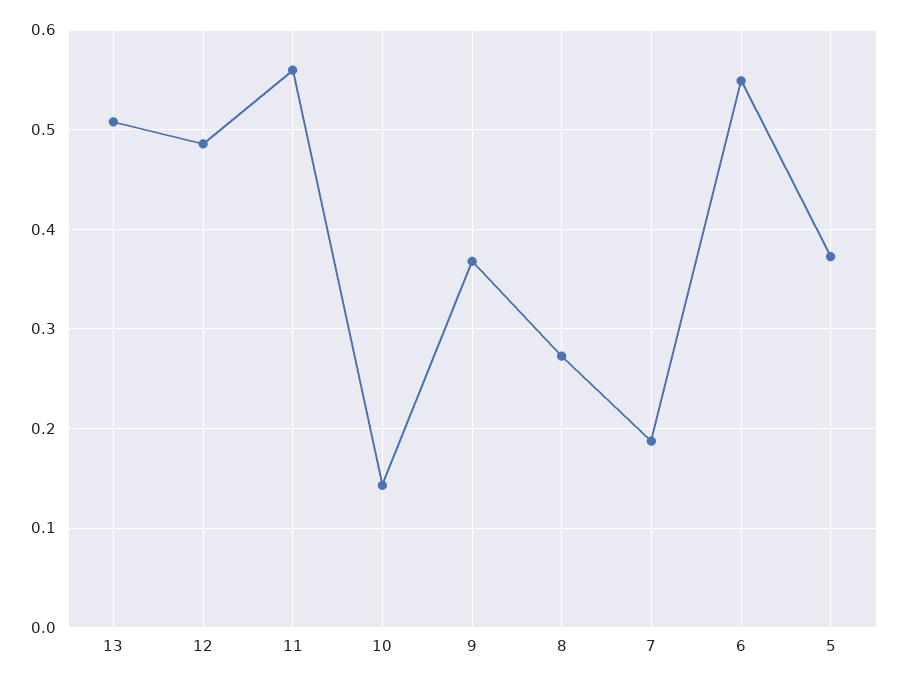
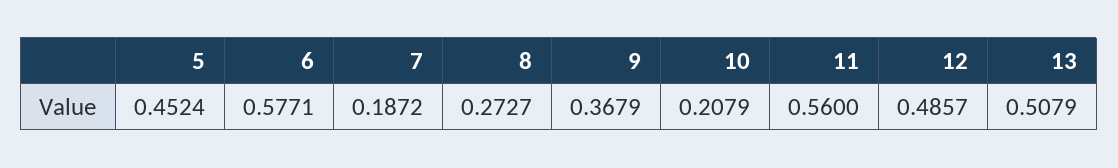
  {
    "13": 0.5079,
    "12": 0.4857,
    "11": 0.56,
-   "10": 0.14,
+   "10": 0.2079,
    "9": 0.3679,
    "8": 0.2727,
    "7": 0.1872,
-   "6": 0.55,
+   "6": 0.5771,
-   "5": 0.37
+   "5": 0.4524
  }

